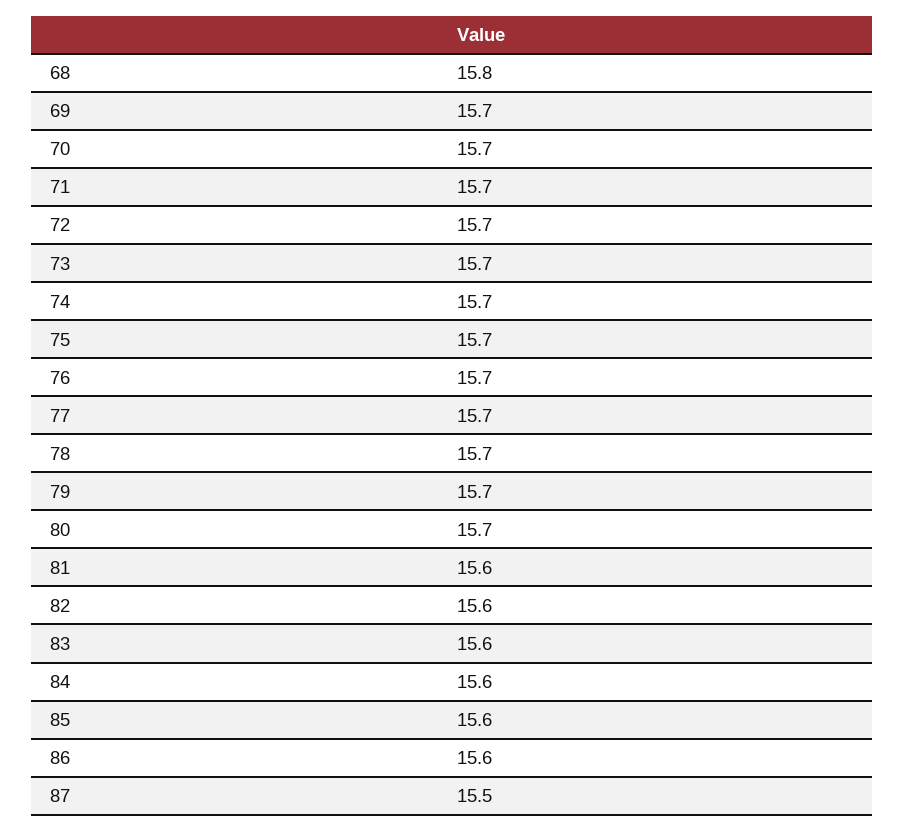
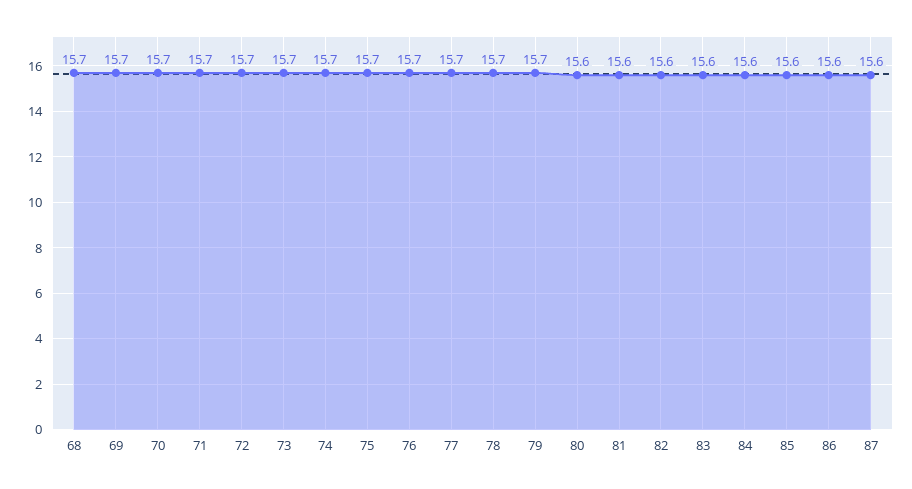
  {
-   "68": 15.8,
+   "68": 15.7,
    "69": 15.7,
    "70": 15.7,
    "71": 15.7,
    "72": 15.7,
    "73": 15.7,
    "74": 15.7,
    "75": 15.7,
    "76": 15.7,
    "77": 15.7,
    "78": 15.7,
    "79": 15.7,
-   "80": 15.7,
+   "80": 15.6,
    "81": 15.6,
    "82": 15.6,
    "83": 15.6,
    "84": 15.6,
    "85": 15.6,
    "86": 15.6,
-   "87": 15.5
+   "87": 15.6
  }

